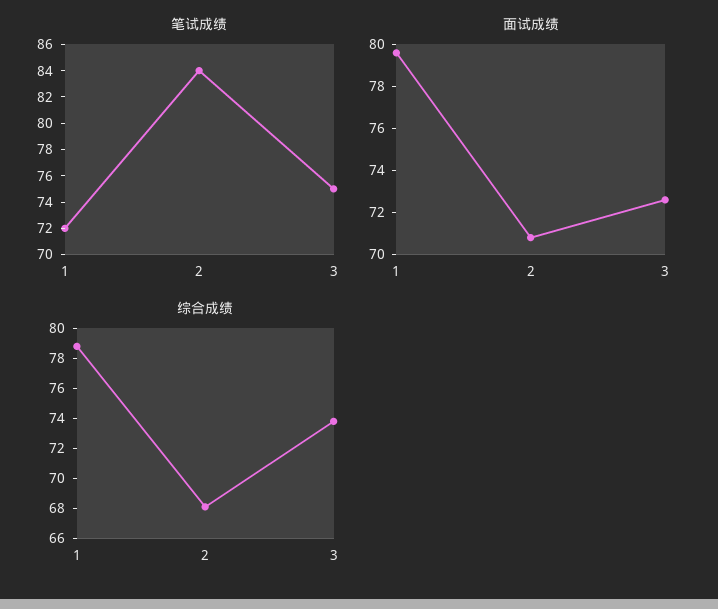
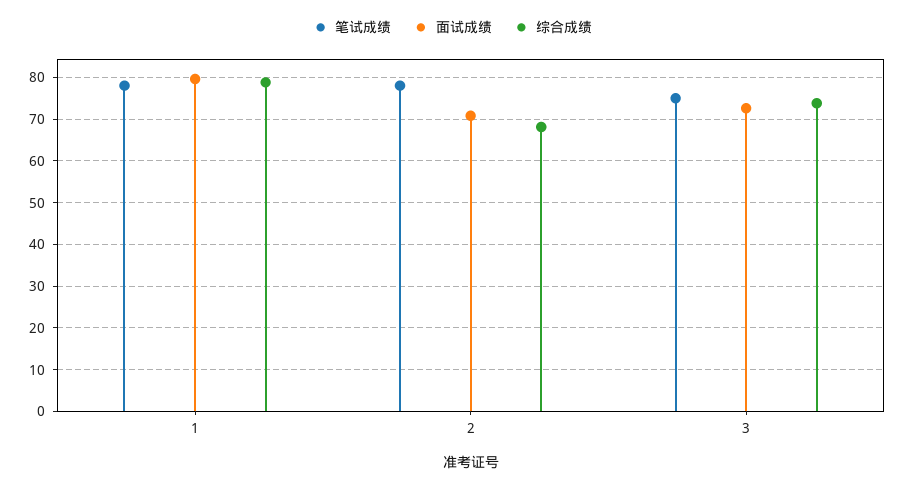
  {
    "笔试成绩": {
-     "1": 72,
+     "1": 78,
-     "2": 84,
+     "2": 78,
      "3": 75
    },
    "面试成绩": {
      "1": 79.5,
      "2": 71,
      "3": 72.5
    },
    "综合成绩": {
      "1": 79,
      "2": 68,
      "3": 74
    }
  }

